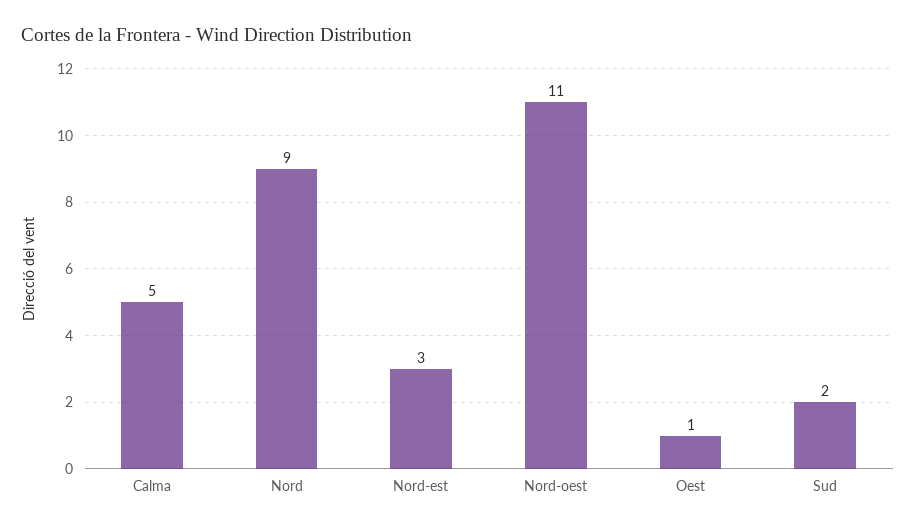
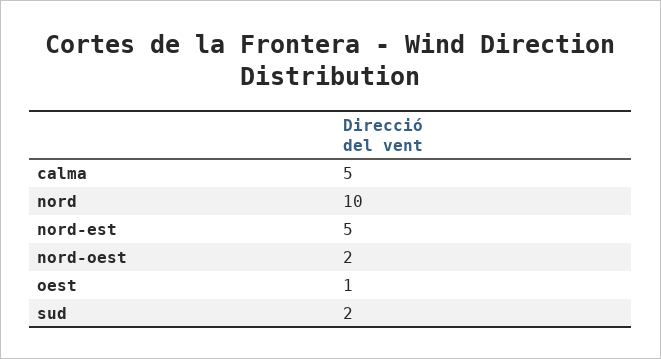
  {
    "Calma": 5,
-   "Nord": 9,
+   "Nord": 10,
-   "Nord-est": 3,
+   "Nord-est": 5,
-   "Nord-oest": 11,
+   "Nord-oest": 2,
    "Oest": 1,
    "Sud": 2
  }

